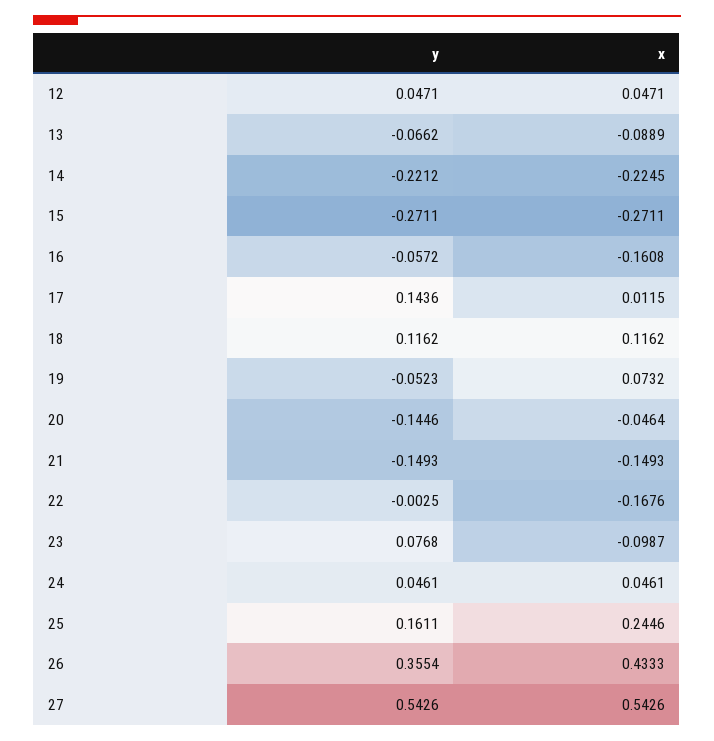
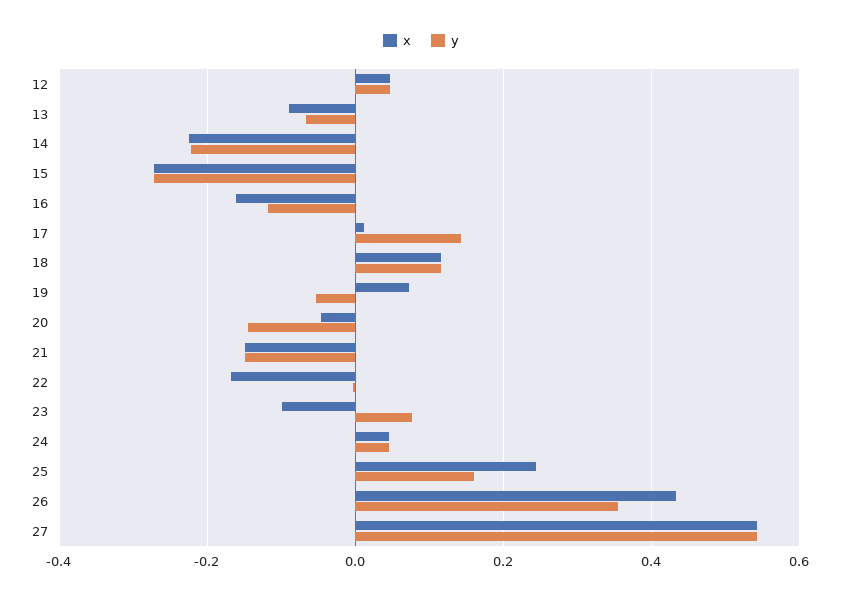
  {
    "y": {
      "12": 0.0471,
      "13": -0.0662,
      "14": -0.2212,
      "15": -0.2711,
-     "16": -0.0572,
+     "16": -0.12,
      "17": 0.1436,
      "18": 0.1162,
      "19": -0.0523,
      "20": -0.1446,
      "21": -0.1493,
      "22": -0.0025,
      "23": 0.0768,
      "24": 0.0461,
      "25": 0.1611,
      "26": 0.3554,
      "27": 0.5426
    },
    "x": {
      "12": 0.0471,
      "13": -0.0889,
      "14": -0.2245,
      "15": -0.2711,
      "16": -0.1608,
      "17": 0.0115,
      "18": 0.1162,
      "19": 0.0732,
      "20": -0.0464,
      "21": -0.1493,
      "22": -0.1676,
      "23": -0.0987,
      "24": 0.0461,
      "25": 0.2446,
      "26": 0.4333,
      "27": 0.5426
    }
  }

